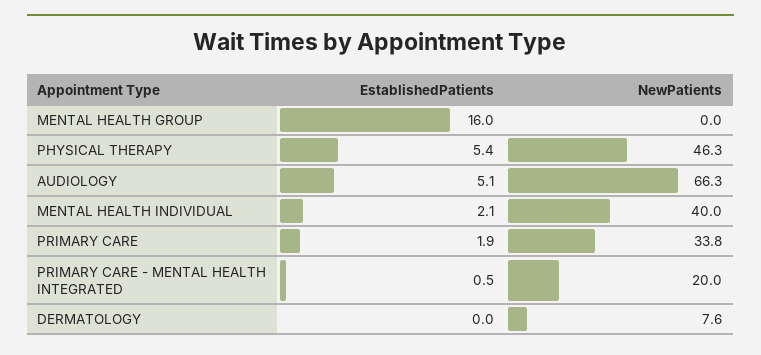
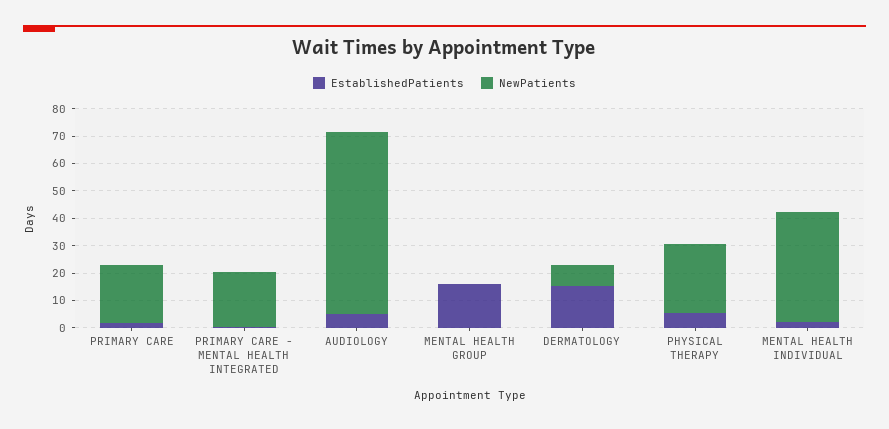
  {
    "EstablishedPatients": {
      "MENTAL HEALTH GROUP": 16,
      "PHYSICAL THERAPY": 5.4,
      "AUDIOLOGY": 5.1,
      "MENTAL HEALTH INDIVIDUAL": 2.1,
      "PRIMARY CARE": 1.9,
      "PRIMARY CARE - MENTAL HEALTH INTEGRATED": 0.5,
-     "DERMATOLOGY": 0
+     "DERMATOLOGY": 15
    },
    "NewPatients": {
      "MENTAL HEALTH GROUP": 0,
-     "PHYSICAL THERAPY": 46.3,
+     "PHYSICAL THERAPY": 25,
      "AUDIOLOGY": 66.3,
      "MENTAL HEALTH INDIVIDUAL": 40,
-     "PRIMARY CARE": 33.8,
+     "PRIMARY CARE": 20,
      "PRIMARY CARE - MENTAL HEALTH INTEGRATED": 20,
      "DERMATOLOGY": 7.6
    }
  }

